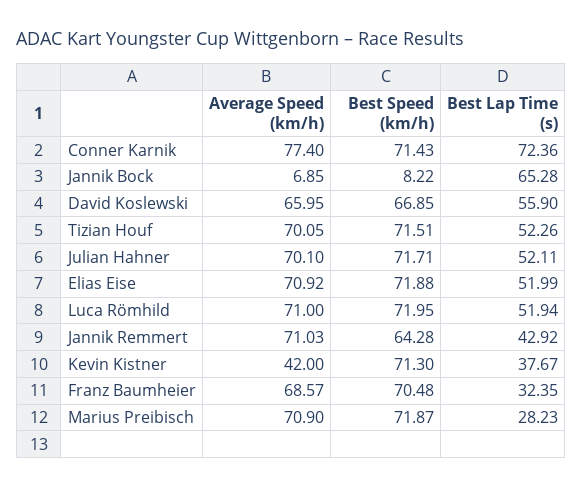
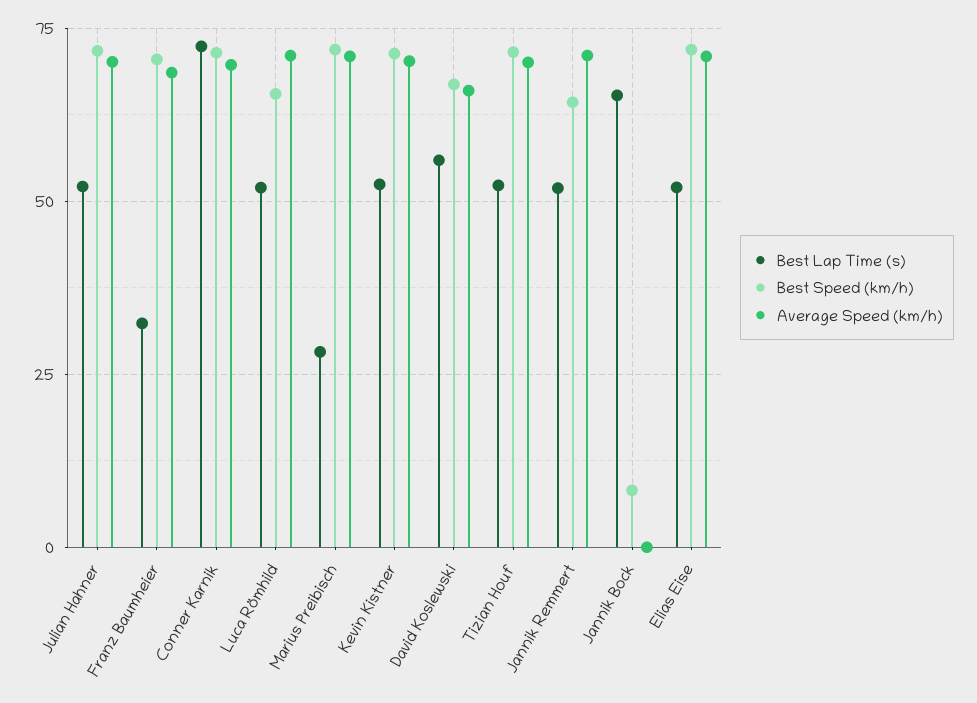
  {
    "Average Speed (km/h)": {
-     "Conner Karnik": 77.4,
+     "Conner Karnik": 70,
-     "Jannik Bock": 6.85,
+     "Jannik Bock": 0,
      "David Koslewski": 65.95,
      "Tizian Houf": 70.05,
      "Julian Hahner": 70.1,
      "Elias Eise": 70.92,
      "Luca Römhild": 71,
      "Jannik Remmert": 71.03,
-     "Kevin Kistner": 42,
+     "Kevin Kistner": 70,
      "Franz Baumheier": 68.57,
      "Marius Preibisch": 70.9
    },
    "Best Speed (km/h)": {
      "Conner Karnik": 71.43,
      "Jannik Bock": 8.22,
      "David Koslewski": 66.85,
      "Tizian Houf": 71.51,
      "Julian Hahner": 71.71,
      "Elias Eise": 71.88,
-     "Luca Römhild": 71.95,
+     "Luca Römhild": 65,
      "Jannik Remmert": 64.28,
      "Kevin Kistner": 71.3,
      "Franz Baumheier": 70.48,
      "Marius Preibisch": 71.87
    },
    "Best Lap Time (s)": {
      "Conner Karnik": 72.36,
      "Jannik Bock": 65.28,
      "David Koslewski": 55.9,
      "Tizian Houf": 52.26,
      "Julian Hahner": 52.11,
      "Elias Eise": 51.99,
      "Luca Römhild": 51.94,
-     "Jannik Remmert": 42.92,
+     "Jannik Remmert": 52.5,
-     "Kevin Kistner": 37.67,
+     "Kevin Kistner": 52.5,
      "Franz Baumheier": 32.35,
      "Marius Preibisch": 28.23
    }
  }

